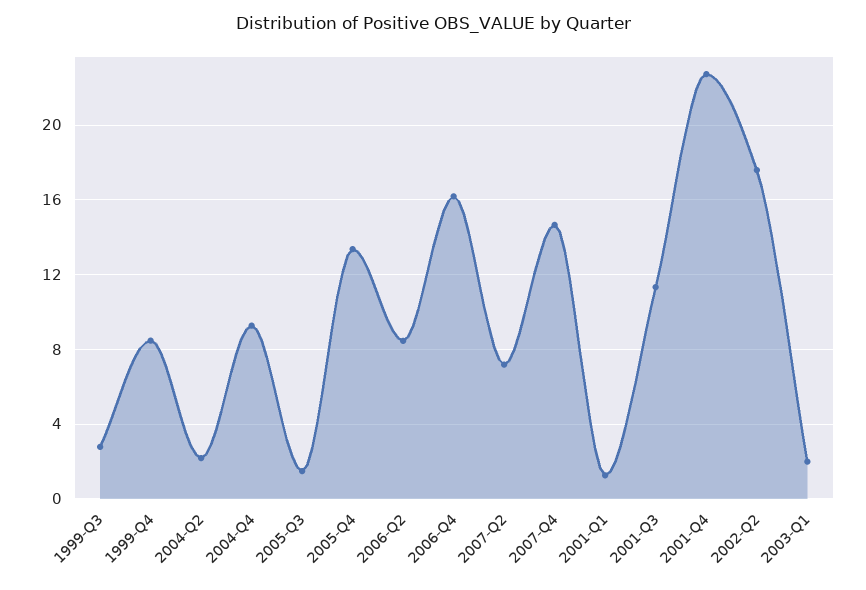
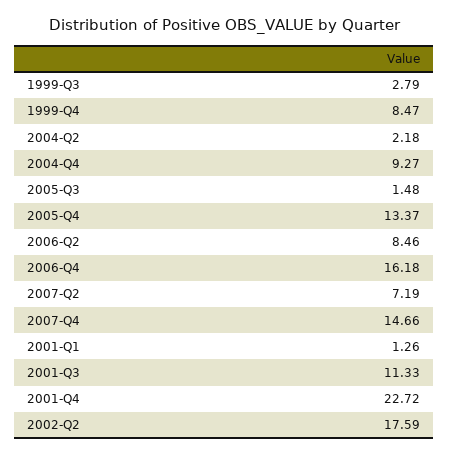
  {
    "1999-Q3": 2.79,
    "1999-Q4": 8.47,
    "2004-Q2": 2.18,
    "2004-Q4": 9.27,
    "2005-Q3": 1.48,
    "2005-Q4": 13.37,
    "2006-Q2": 8.46,
    "2006-Q4": 16.18,
    "2007-Q2": 7.19,
    "2007-Q4": 14.66,
    "2001-Q1": 1.26,
    "2001-Q3": 11.33,
    "2001-Q4": 22.72,
-   "2002-Q2": 17.59,
+   "2002-Q2": 17.59
-   "2003-Q1": 2
  }

